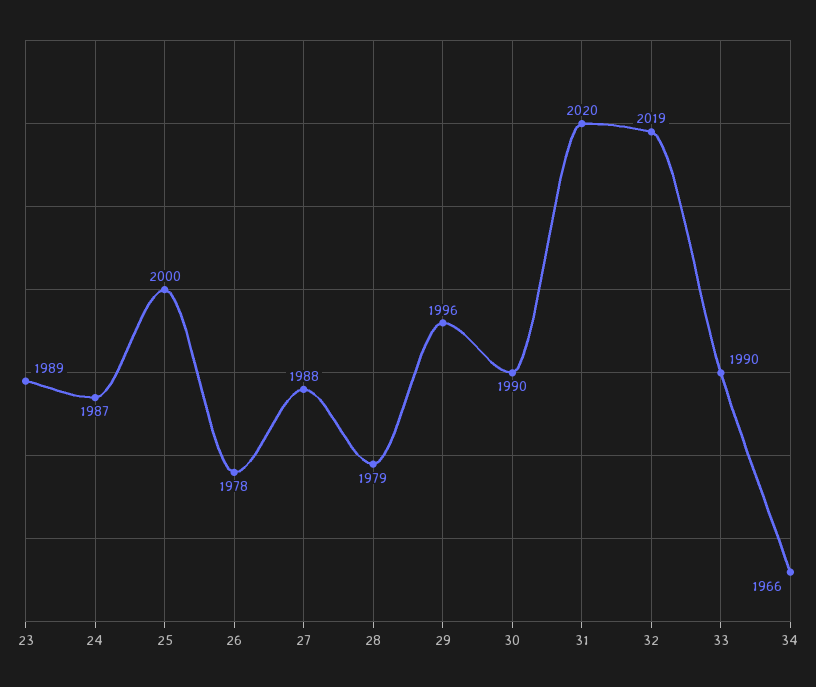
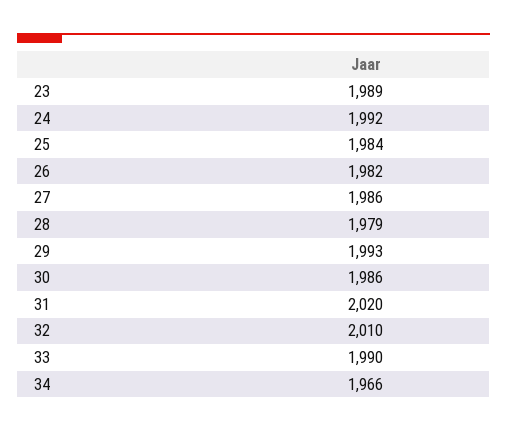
  {
    "23": 1989,
-   "24": 1987,
+   "24": 1992,
-   "25": 2000,
+   "25": 1984,
-   "26": 1978,
+   "26": 1982,
-   "27": 1988,
+   "27": 1986,
    "28": 1979,
-   "29": 1996,
+   "29": 1993,
-   "30": 1990,
+   "30": 1986,
    "31": 2020,
-   "32": 2019,
+   "32": 2010,
    "33": 1990,
    "34": 1966
  }

